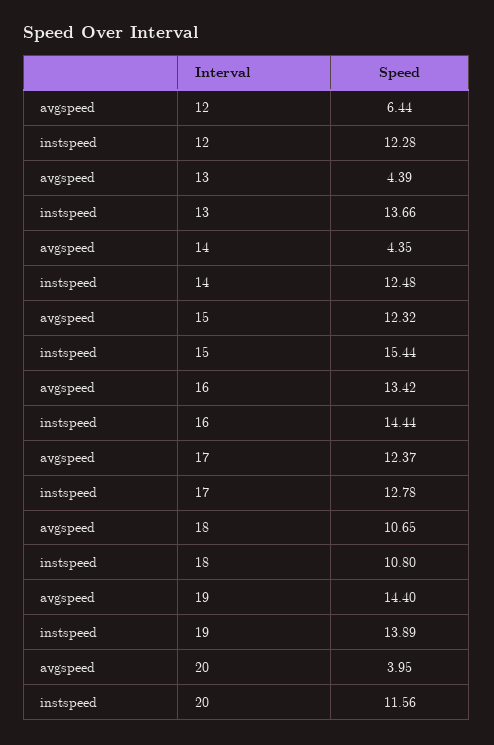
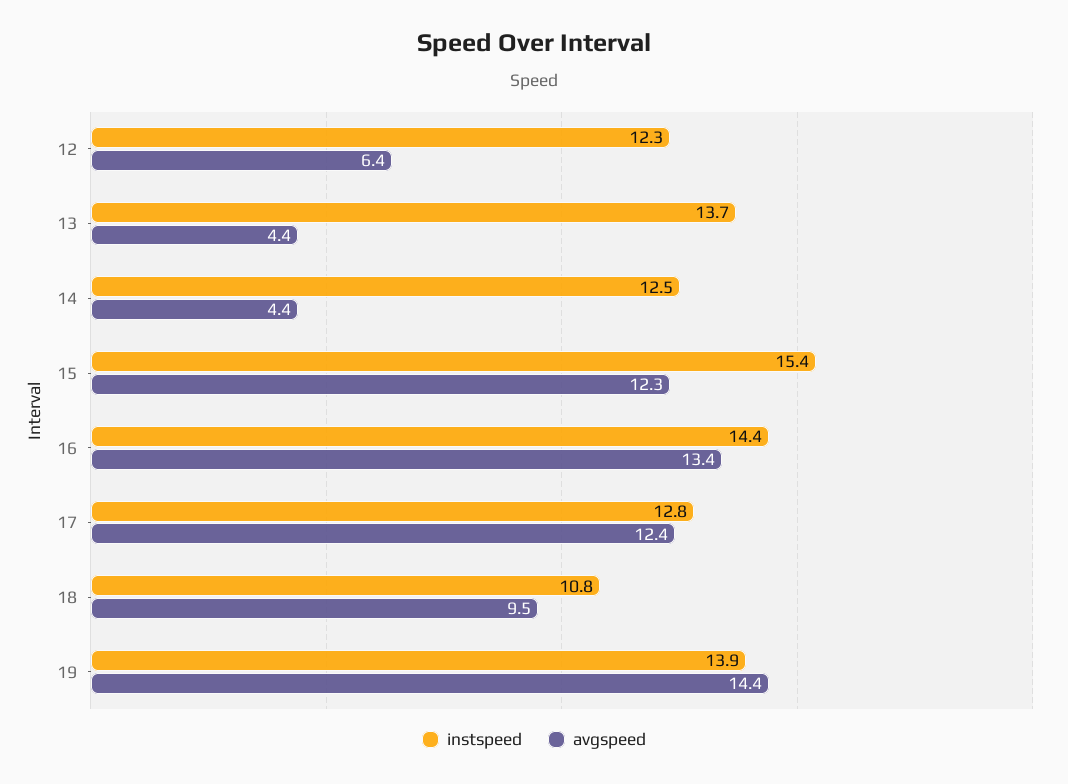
  {
    "avgspeed": {
      "12": 6.44,
      "13": 4.39,
      "14": 4.35,
      "15": 12.32,
      "16": 13.42,
      "17": 12.37,
-     "18": 10.65,
+     "18": 9.5,
-     "19": 14.4,
+     "19": 14.4
-     "20": 3.95
    },
    "instspeed": {
      "12": 12.28,
      "13": 13.66,
      "14": 12.48,
      "15": 15.44,
      "16": 14.44,
      "17": 12.78,
      "18": 10.8,
-     "19": 13.89,
+     "19": 13.89
-     "20": 11.56
    }
  }

